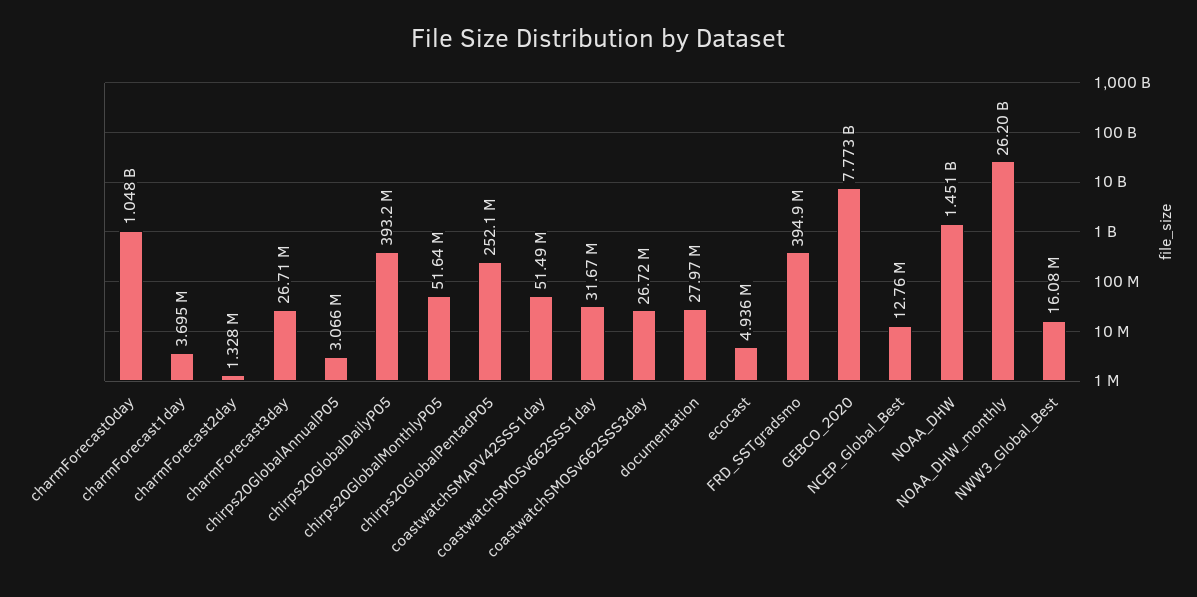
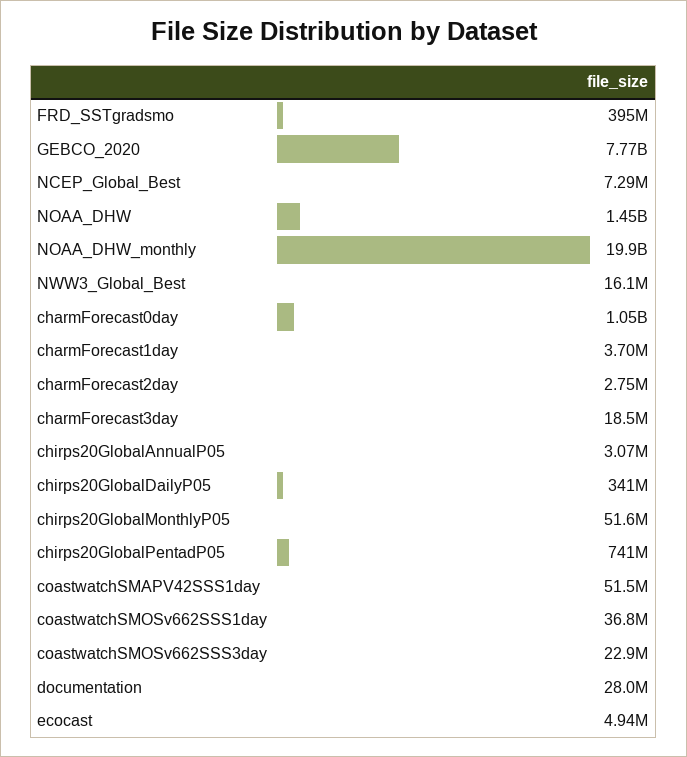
  {
    "charmForecast0day": 1048000000,
    "charmForecast1day": 3695000,
-   "charmForecast2day": 1328000,
+   "charmForecast2day": 2750000,
-   "charmForecast3day": 26710000,
+   "charmForecast3day": 18500000,
    "chirps20GlobalAnnualP05": 3066000,
-   "chirps20GlobalDailyP05": 393200000,
+   "chirps20GlobalDailyP05": 341000000,
    "chirps20GlobalMonthlyP05": 51640000,
-   "chirps20GlobalPentadP05": 252100000,
+   "chirps20GlobalPentadP05": 741000000,
    "coastwatchSMAPV42SSS1day": 51490000,
-   "coastwatchSMOSv662SSS1day": 31670000,
+   "coastwatchSMOSv662SSS1day": 36800000,
-   "coastwatchSMOSv662SSS3day": 26720000,
+   "coastwatchSMOSv662SSS3day": 22900000,
    "documentation": 27970000,
    "ecocast": 4936000,
    "FRD_SSTgradsmo": 394900000,
    "GEBCO_2020": 7773000000,
-   "NCEP_Global_Best": 12760000,
+   "NCEP_Global_Best": 7290000,
    "NOAA_DHW": 1451000000,
-   "NOAA_DHW_monthly": 26200000000,
+   "NOAA_DHW_monthly": 19900000000,
    "NWW3_Global_Best": 16080000
  }

